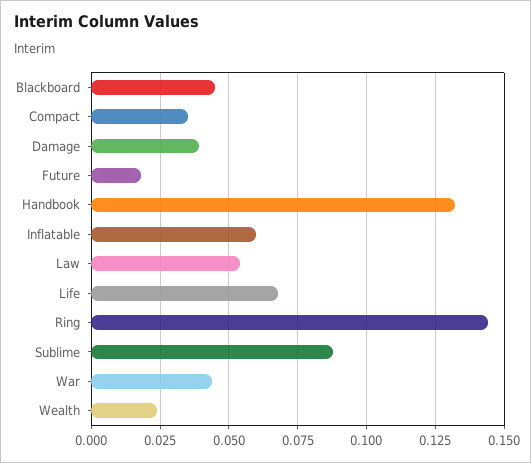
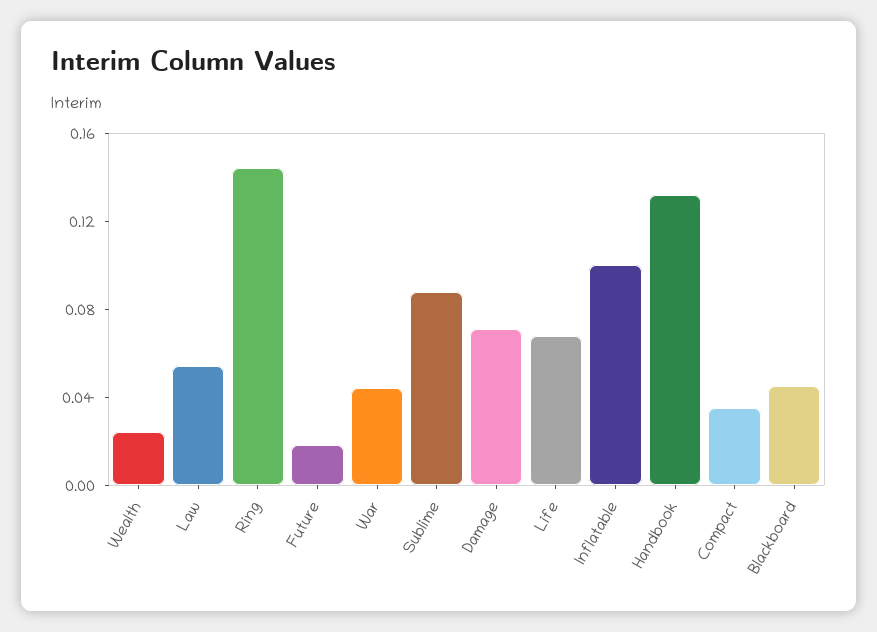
  {
    "Blackboard": 0.045,
    "Compact": 0.035,
-   "Damage": 0.04,
+   "Damage": 0.07,
    "Future": 0.02,
    "Handbook": 0.13,
-   "Inflatable": 0.06,
+   "Inflatable": 0.1,
    "Law": 0.055,
    "Life": 0.07,
    "Ring": 0.145,
    "Sublime": 0.09,
    "War": 0.045,
    "Wealth": 0.025
  }

